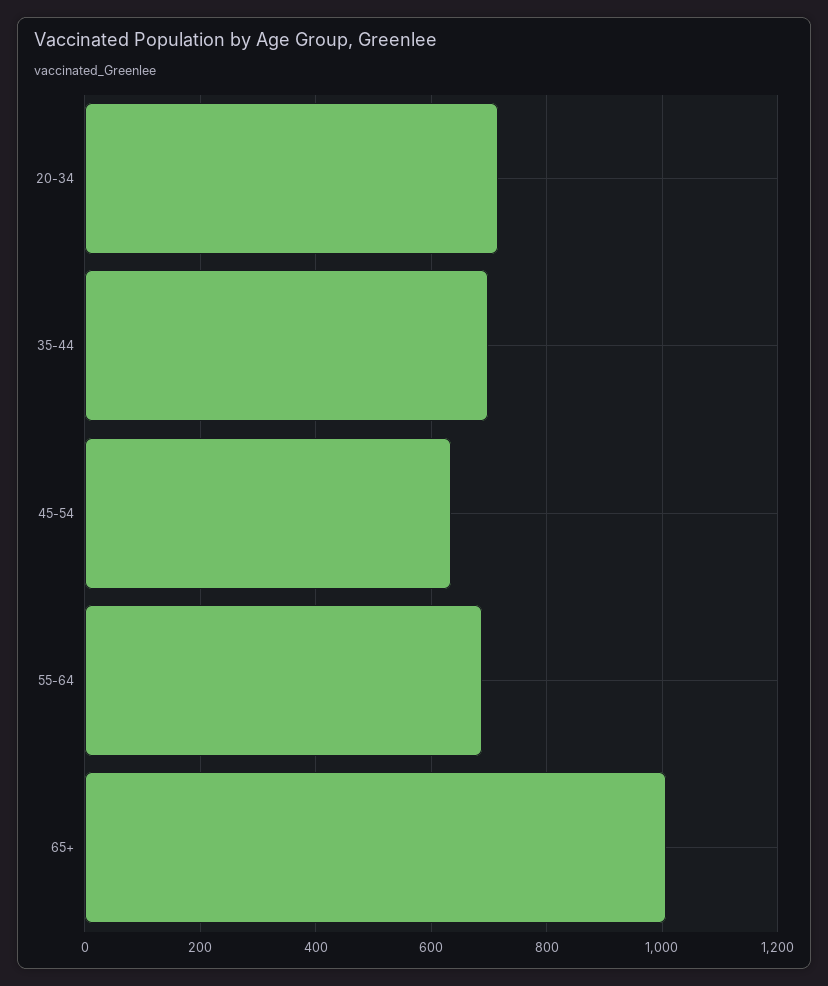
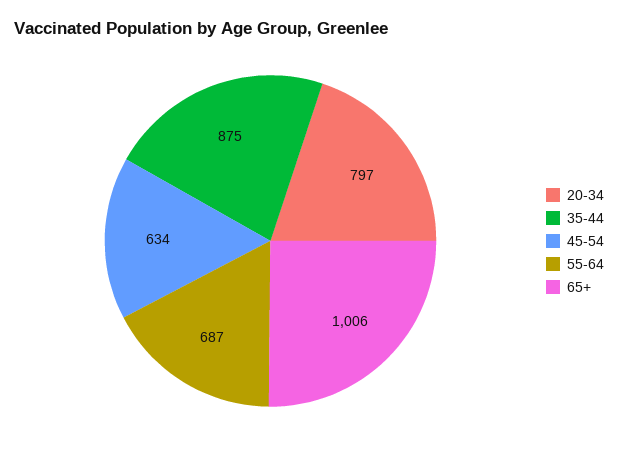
  {
-   "20-34": 720,
+   "20-34": 797,
-   "35-44": 700,
+   "35-44": 875,
    "45-54": 634,
    "55-64": 687,
    "65+": 1006
  }

